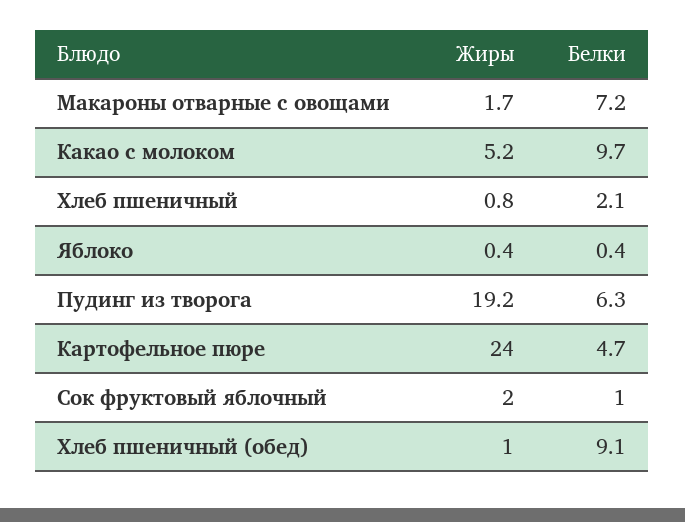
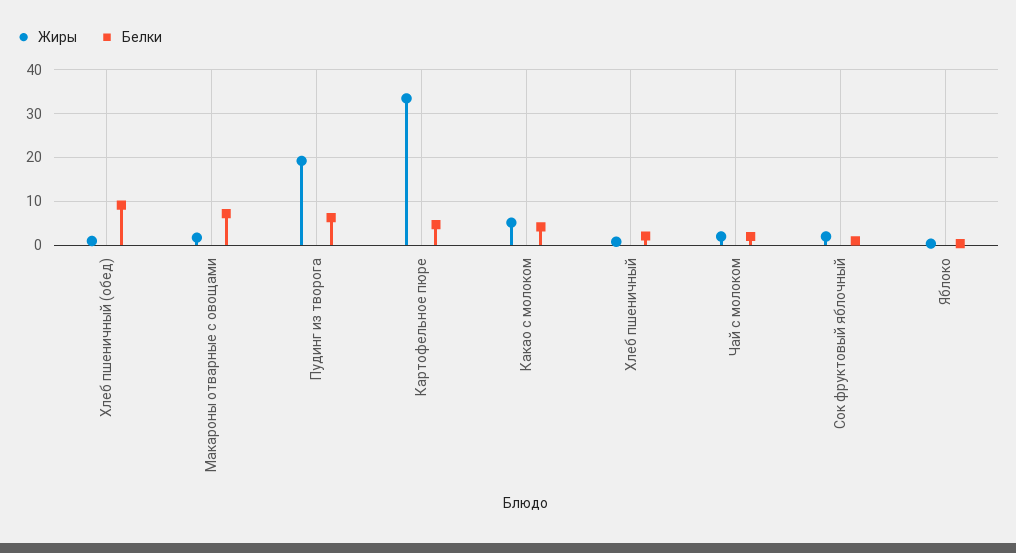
  {
    "Жиры": {
      "Макароны отварные с овощами": 1.7,
      "Какао с молоком": 5.2,
      "Хлеб пшеничный": 0.8,
      "Яблоко": 0.4,
      "Пудинг из творога": 19.2,
-     "Картофельное пюре": 24,
+     "Картофельное пюре": 34,
      "Сок фруктовый яблочный": 2,
-     "Хлеб пшеничный (обед)": 1
+     "Хлеб пшеничный (обед)": 1,
+     "Чай с молоком": 2
    },
    "Белки": {
      "Макароны отварные с овощами": 7.2,
-     "Какао с молоком": 9.7,
+     "Какао с молоком": 4,
      "Хлеб пшеничный": 2.1,
      "Яблоко": 0.4,
      "Пудинг из творога": 6.3,
      "Картофельное пюре": 4.7,
      "Сок фруктовый яблочный": 1,
-     "Хлеб пшеничный (обед)": 9.1
+     "Хлеб пшеничный (обед)": 9.1,
+     "Чай с молоком": 2
    }
  }

